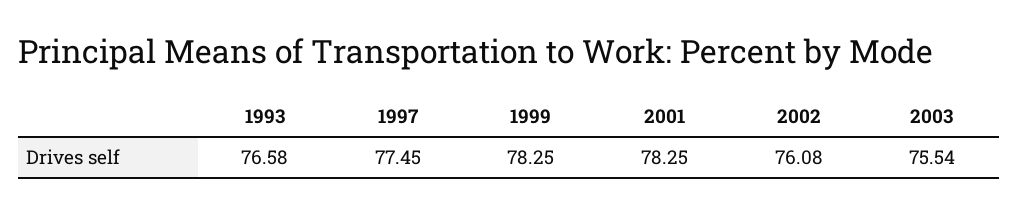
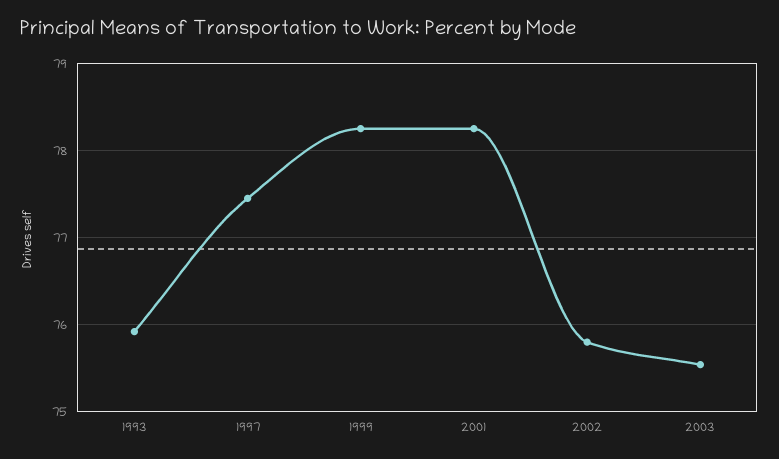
  {
-   "1993": 76.58,
+   "1993": 75.9,
    "1997": 77.45,
    "1999": 78.25,
    "2001": 78.25,
-   "2002": 76.08,
+   "2002": 75.8,
    "2003": 75.54
  }

